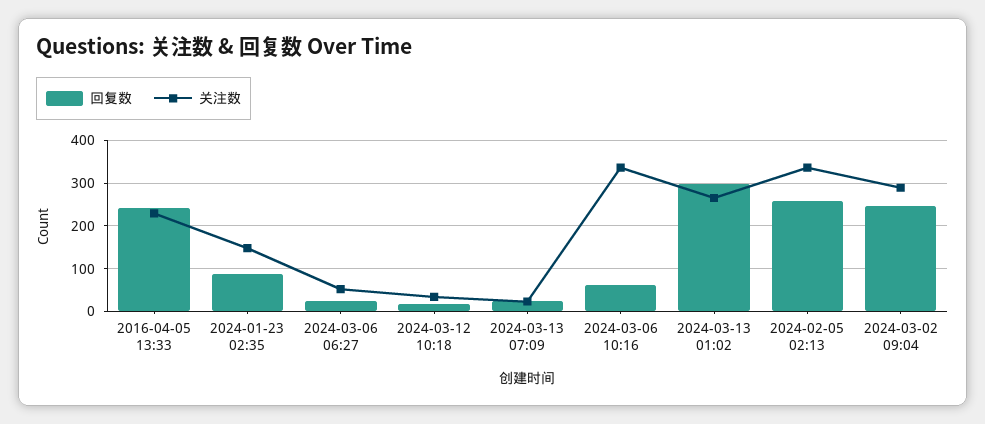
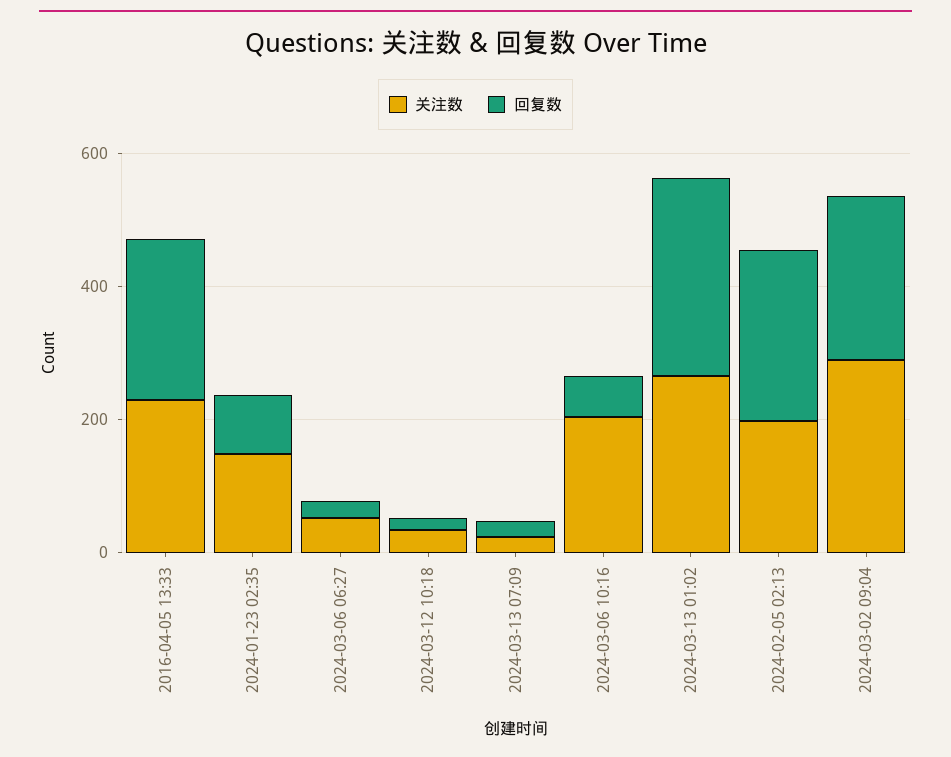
  {
    "回复数": {
      "2016-04-05 13:33": 240,
      "2024-01-23 02:35": 80,
      "2024-03-06 06:27": 20,
      "2024-03-12 10:18": 20,
      "2024-03-13 07:09": 20,
      "2024-03-06 10:16": 60,
      "2024-03-13 01:02": 300,
      "2024-02-05 02:13": 260,
      "2024-03-02 09:04": 240
    },
    "关注数": {
      "2016-04-05 13:33": 220,
      "2024-01-23 02:35": 140,
      "2024-03-06 06:27": 60,
      "2024-03-12 10:18": 40,
      "2024-03-13 07:09": 20,
-     "2024-03-06 10:16": 340,
+     "2024-03-06 10:16": 200,
      "2024-03-13 01:02": 260,
-     "2024-02-05 02:13": 340,
+     "2024-02-05 02:13": 200,
      "2024-03-02 09:04": 280
    }
  }

